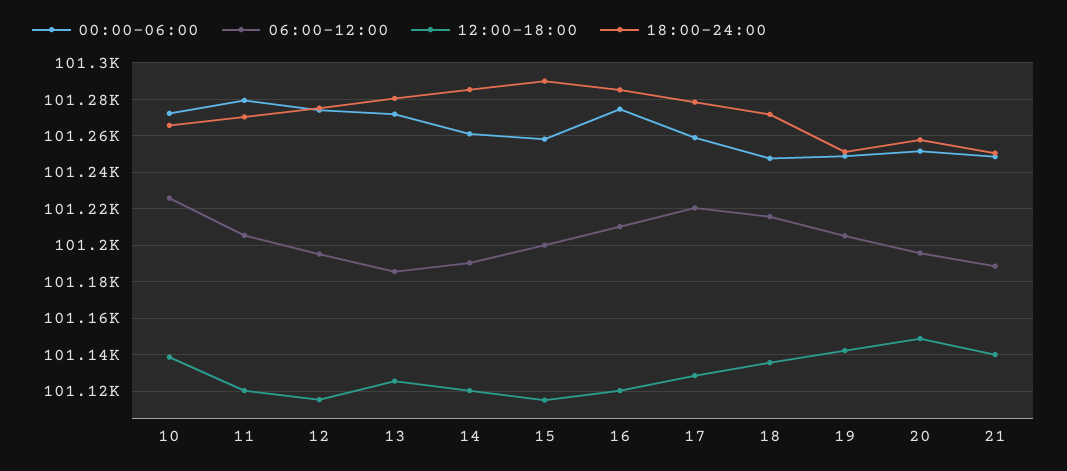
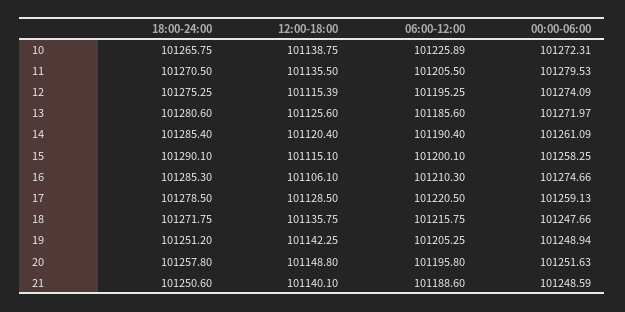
  {
    "00:00-06:00": {
      "10": 101272.31,
      "11": 101279.53,
      "12": 101274.09,
      "13": 101271.97,
      "14": 101261.09,
      "15": 101258.25,
      "16": 101274.66,
      "17": 101259.13,
      "18": 101247.66,
      "19": 101248.94,
      "20": 101251.63,
      "21": 101248.59
    },
    "06:00-12:00": {
      "10": 101225.89,
      "11": 101205.5,
      "12": 101195.25,
      "13": 101185.6,
      "14": 101190.4,
      "15": 101200.1,
      "16": 101210.3,
      "17": 101220.5,
      "18": 101215.75,
      "19": 101205.25,
      "20": 101195.8,
      "21": 101188.6
    },
    "12:00-18:00": {
      "10": 101138.75,
-     "11": 101120,
+     "11": 101135.5,
      "12": 101115.39,
      "13": 101125.6,
      "14": 101120.4,
      "15": 101115.1,
-     "16": 101120,
+     "16": 101106.1,
      "17": 101128.5,
      "18": 101135.75,
      "19": 101142.25,
      "20": 101148.8,
      "21": 101140.1
    },
    "18:00-24:00": {
      "10": 101265.75,
      "11": 101270.5,
      "12": 101275.25,
      "13": 101280.6,
      "14": 101285.4,
      "15": 101290.1,
      "16": 101285.3,
      "17": 101278.5,
      "18": 101271.75,
      "19": 101251.2,
      "20": 101257.8,
      "21": 101250.6
    }
  }

